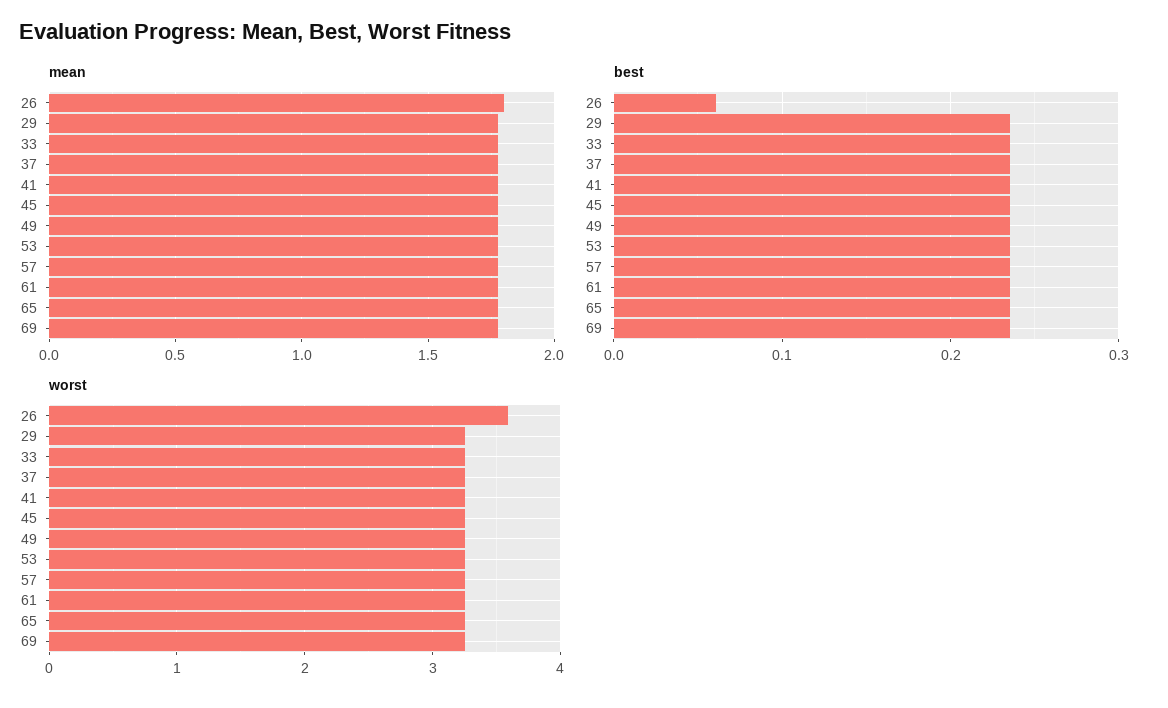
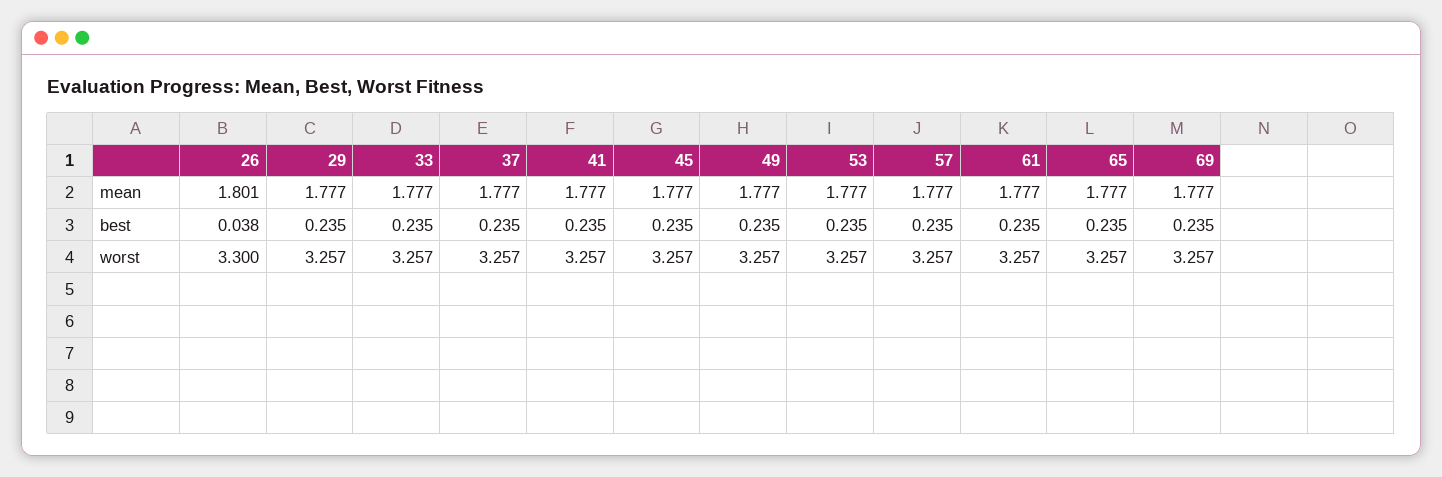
  {
    "mean": {
      "26": 1.801,
      "29": 1.777,
      "33": 1.777,
      "37": 1.777,
      "41": 1.777,
      "45": 1.777,
      "49": 1.777,
      "53": 1.777,
      "57": 1.777,
      "61": 1.777,
      "65": 1.777,
      "69": 1.777
    },
    "best": {
-     "26": 0.06,
+     "26": 0.038,
      "29": 0.235,
      "33": 0.235,
      "37": 0.235,
      "41": 0.235,
      "45": 0.235,
      "49": 0.235,
      "53": 0.235,
      "57": 0.235,
      "61": 0.235,
      "65": 0.235,
      "69": 0.235
    },
    "worst": {
-     "26": 3.6,
+     "26": 3.3,
      "29": 3.257,
      "33": 3.257,
      "37": 3.257,
      "41": 3.257,
      "45": 3.257,
      "49": 3.257,
      "53": 3.257,
      "57": 3.257,
      "61": 3.257,
      "65": 3.257,
      "69": 3.257
    }
  }

